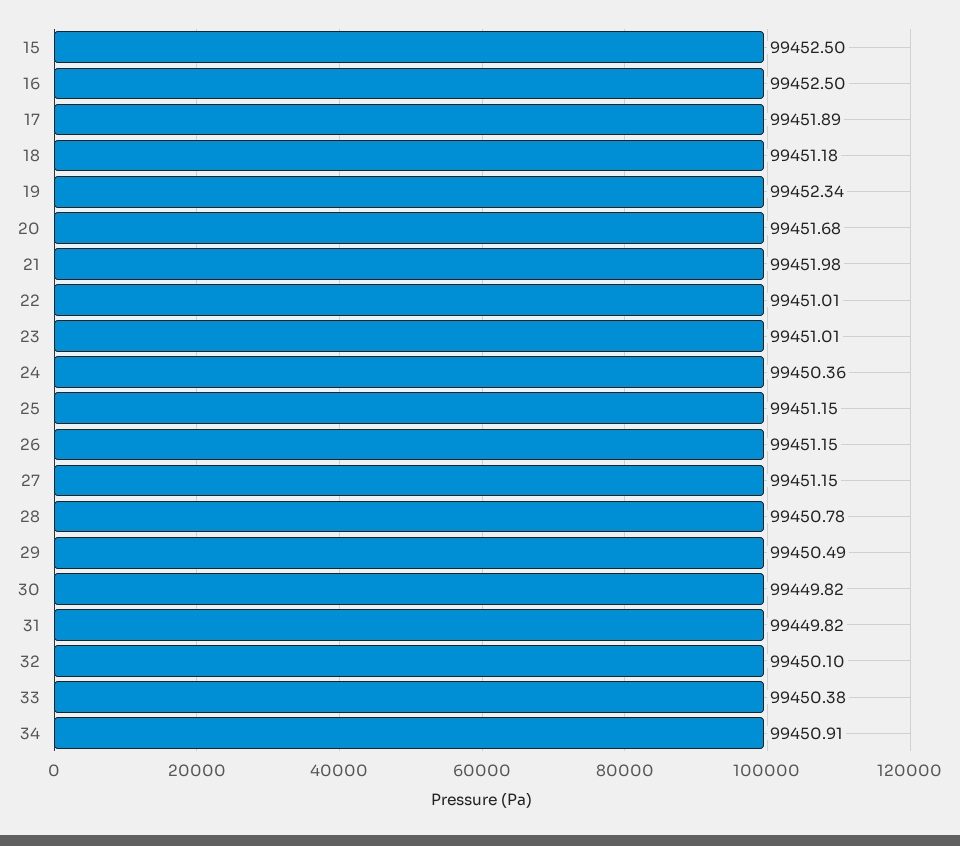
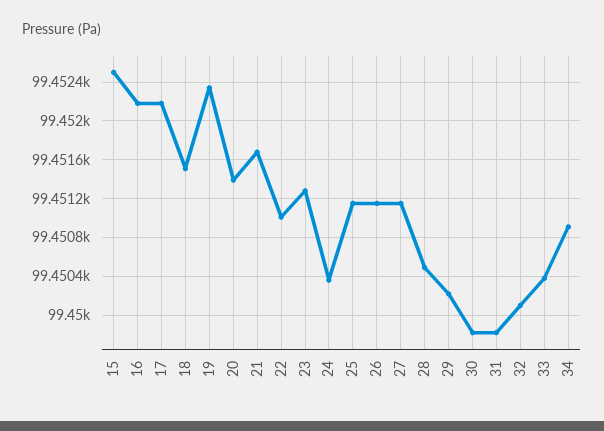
  {
    "15": 99452.5,
-   "16": 99452.5,
+   "16": 99452.2,
-   "17": 99451.89,
+   "17": 99452.2,
-   "18": 99451.18,
+   "18": 99451.5,
    "19": 99452.34,
-   "20": 99451.68,
+   "20": 99451.4,
-   "21": 99451.98,
+   "21": 99451.7,
    "22": 99451.01,
-   "23": 99451.01,
+   "23": 99451.3,
    "24": 99450.36,
    "25": 99451.15,
    "26": 99451.15,
    "27": 99451.15,
-   "28": 99450.78,
+   "28": 99450.5,
-   "29": 99450.49,
+   "29": 99450.2,
    "30": 99449.82,
    "31": 99449.82,
    "32": 99450.1,
    "33": 99450.38,
    "34": 99450.91
  }

